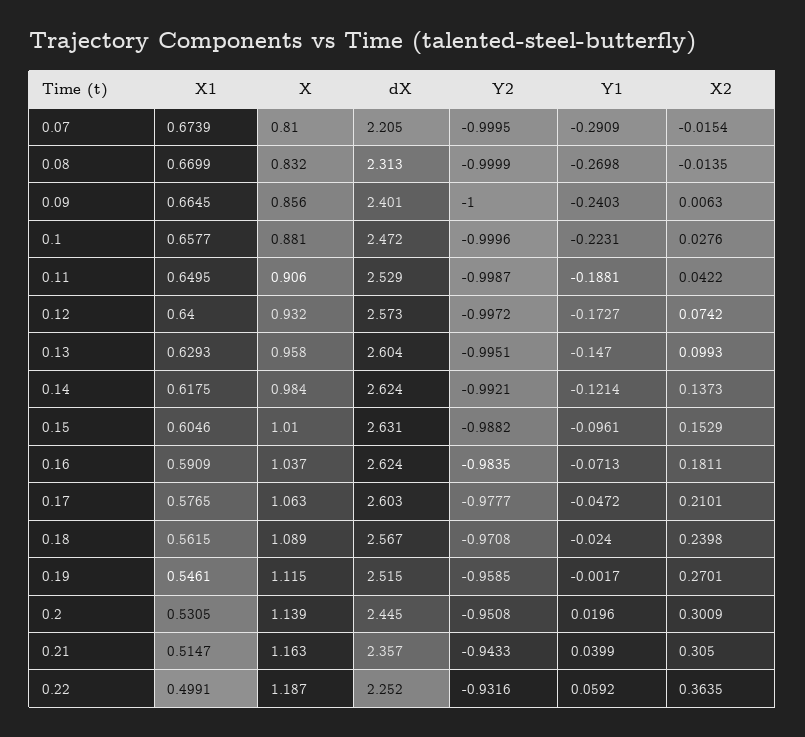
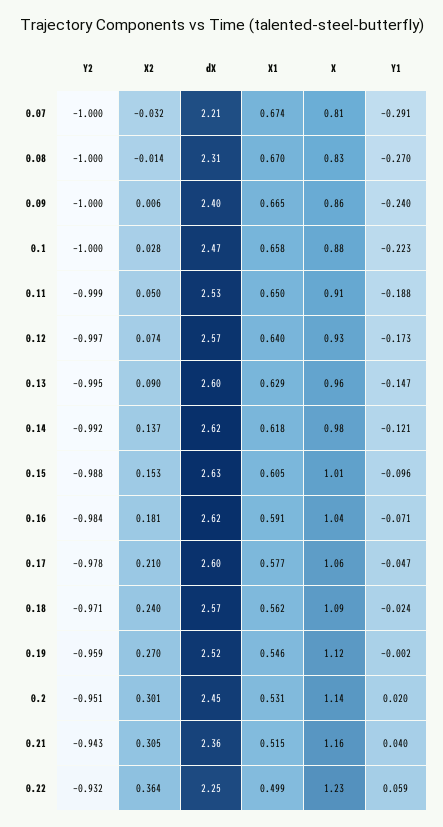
  {
    "X1": {
      "0.07": 0.6739,
      "0.08": 0.6699,
      "0.09": 0.6645,
      "0.1": 0.6577,
      "0.11": 0.6495,
      "0.12": 0.64,
      "0.13": 0.6293,
      "0.14": 0.6175,
      "0.15": 0.6046,
      "0.16": 0.5909,
      "0.17": 0.5765,
      "0.18": 0.5615,
      "0.19": 0.5461,
      "0.2": 0.5305,
      "0.21": 0.5147,
      "0.22": 0.4991
    },
    "X": {
      "0.07": 0.81,
      "0.08": 0.832,
      "0.09": 0.856,
      "0.1": 0.881,
      "0.11": 0.906,
      "0.12": 0.932,
      "0.13": 0.958,
      "0.14": 0.984,
      "0.15": 1.01,
      "0.16": 1.037,
      "0.17": 1.063,
      "0.18": 1.089,
      "0.19": 1.115,
      "0.2": 1.139,
      "0.21": 1.163,
-     "0.22": 1.187
+     "0.22": 1.23
    },
    "dX": {
      "0.07": 2.205,
      "0.08": 2.313,
      "0.09": 2.401,
      "0.1": 2.472,
      "0.11": 2.529,
      "0.12": 2.573,
      "0.13": 2.604,
      "0.14": 2.624,
      "0.15": 2.631,
      "0.16": 2.624,
      "0.17": 2.603,
      "0.18": 2.567,
      "0.19": 2.515,
      "0.2": 2.445,
      "0.21": 2.357,
      "0.22": 2.252
    },
    "Y2": {
      "0.07": -0.9995,
      "0.08": -0.9999,
      "0.09": -1,
      "0.1": -0.9996,
      "0.11": -0.9987,
      "0.12": -0.9972,
      "0.13": -0.9951,
      "0.14": -0.9921,
      "0.15": -0.9882,
      "0.16": -0.9835,
      "0.17": -0.9777,
      "0.18": -0.9708,
      "0.19": -0.9585,
      "0.2": -0.9508,
      "0.21": -0.9433,
      "0.22": -0.9316
    },
    "Y1": {
      "0.07": -0.2909,
      "0.08": -0.2698,
      "0.09": -0.2403,
      "0.1": -0.2231,
      "0.11": -0.1881,
      "0.12": -0.1727,
      "0.13": -0.147,
      "0.14": -0.1214,
      "0.15": -0.0961,
      "0.16": -0.0713,
      "0.17": -0.0472,
      "0.18": -0.024,
      "0.19": -0.0017,
      "0.2": 0.0196,
      "0.21": 0.0399,
      "0.22": 0.0592
    },
    "X2": {
-     "0.07": -0.0154,
+     "0.07": -0.032,
      "0.08": -0.0135,
      "0.09": 0.0063,
      "0.1": 0.0276,
-     "0.11": 0.0422,
+     "0.11": 0.05,
      "0.12": 0.0742,
-     "0.13": 0.0993,
+     "0.13": 0.09,
      "0.14": 0.1373,
      "0.15": 0.1529,
      "0.16": 0.1811,
      "0.17": 0.2101,
      "0.18": 0.2398,
      "0.19": 0.2701,
      "0.2": 0.3009,
      "0.21": 0.305,
      "0.22": 0.3635
    }
  }

